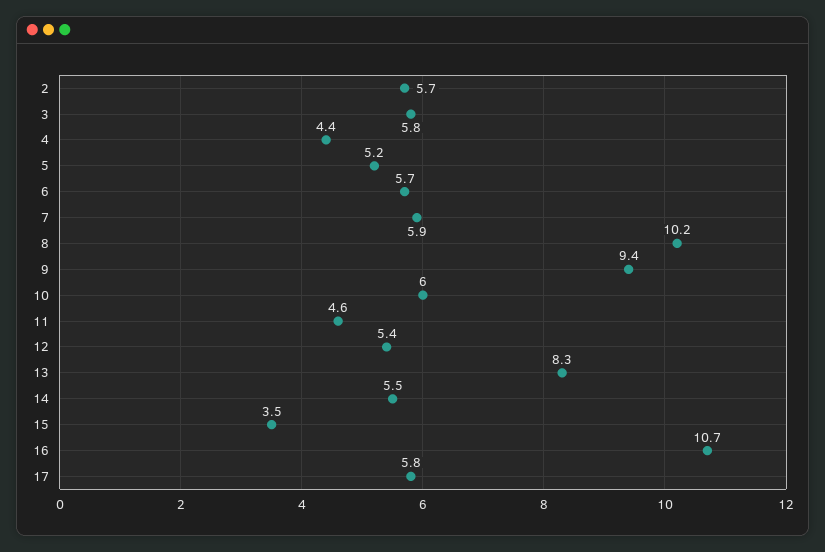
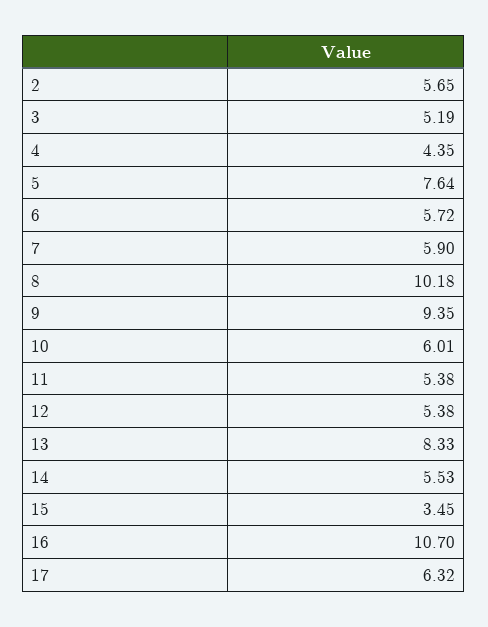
  {
    "2": 5.65,
-   "3": 5.8,
+   "3": 5.19,
    "4": 4.35,
-   "5": 5.2,
+   "5": 7.64,
    "6": 5.72,
    "7": 5.9,
    "8": 10.18,
    "9": 9.35,
    "10": 6.01,
-   "11": 4.6,
+   "11": 5.38,
    "12": 5.38,
    "13": 8.33,
    "14": 5.53,
    "15": 3.45,
    "16": 10.7,
-   "17": 5.8
+   "17": 6.32
  }

